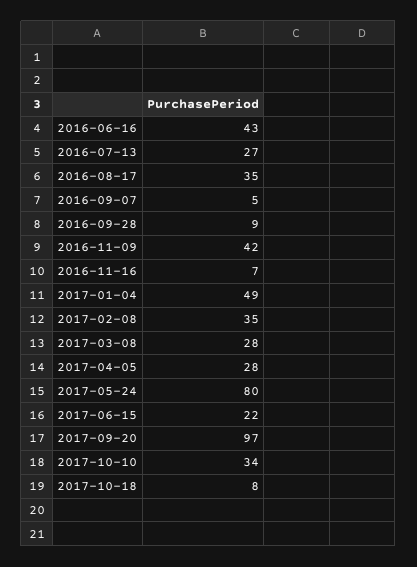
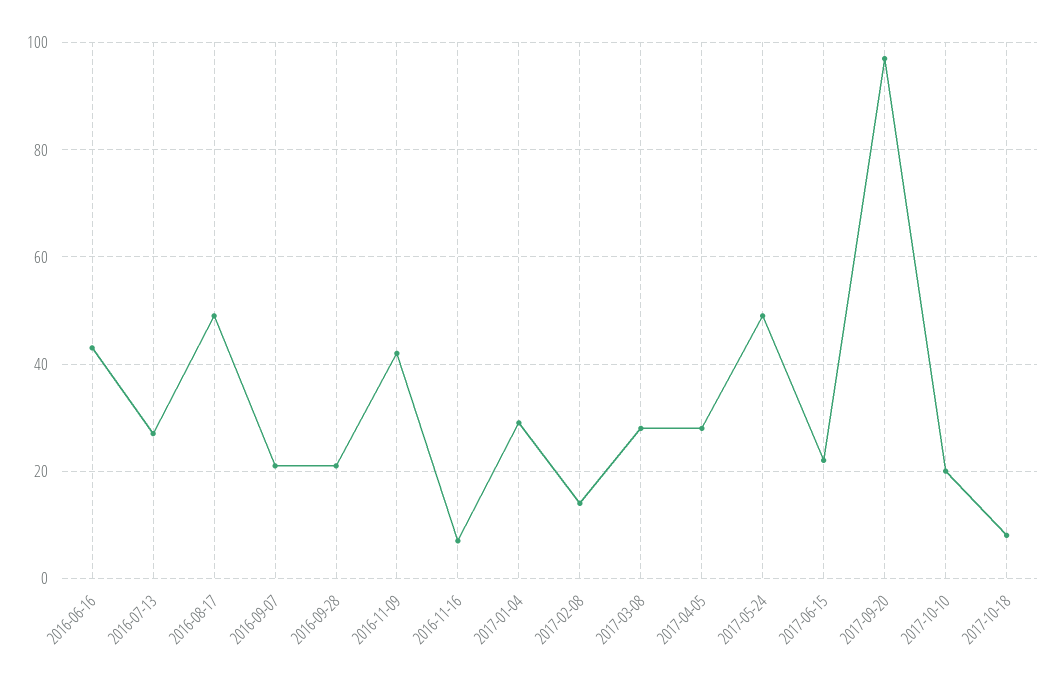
  {
    "2016-06-16": 43,
    "2016-07-13": 27,
-   "2016-08-17": 35,
+   "2016-08-17": 50,
-   "2016-09-07": 5,
+   "2016-09-07": 20,
-   "2016-09-28": 9,
+   "2016-09-28": 20,
    "2016-11-09": 42,
    "2016-11-16": 7,
-   "2017-01-04": 49,
+   "2017-01-04": 30,
-   "2017-02-08": 35,
+   "2017-02-08": 15,
    "2017-03-08": 28,
    "2017-04-05": 28,
-   "2017-05-24": 80,
+   "2017-05-24": 50,
    "2017-06-15": 22,
    "2017-09-20": 97,
-   "2017-10-10": 34,
+   "2017-10-10": 20,
    "2017-10-18": 8
  }

